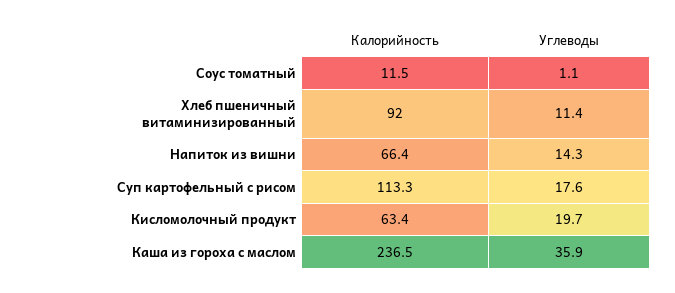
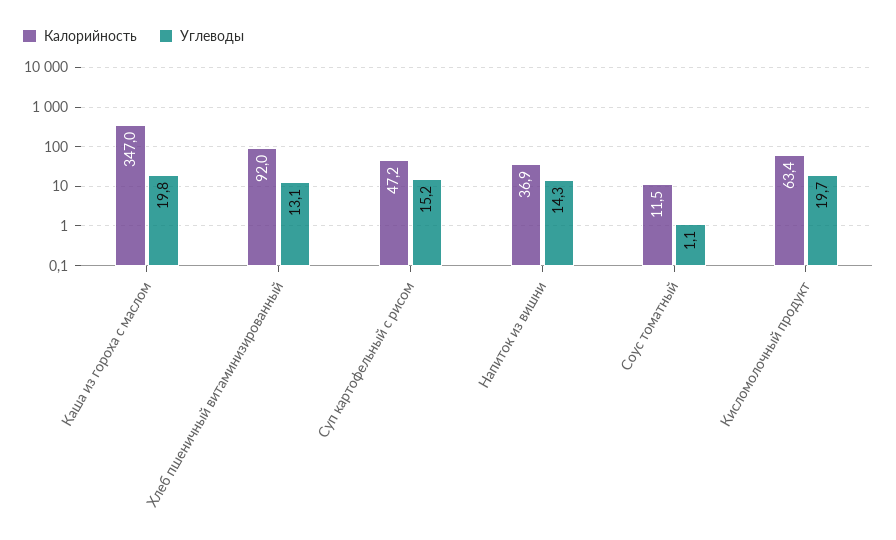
  {
    "Калорийность": {
      "Соус томатный": 11.5,
      "Хлеб пшеничный витаминизированный": 92,
-     "Напиток из вишни": 66.4,
+     "Напиток из вишни": 36.9,
-     "Суп картофельный с рисом": 113.3,
+     "Суп картофельный с рисом": 47.2,
      "Кисломолочный продукт": 63.4,
-     "Каша из гороха с маслом": 236.5
+     "Каша из гороха с маслом": 347
    },
    "Углеводы": {
      "Соус томатный": 1.1,
-     "Хлеб пшеничный витаминизированный": 11.4,
+     "Хлеб пшеничный витаминизированный": 13.1,
      "Напиток из вишни": 14.3,
-     "Суп картофельный с рисом": 17.6,
+     "Суп картофельный с рисом": 15.2,
      "Кисломолочный продукт": 19.7,
-     "Каша из гороха с маслом": 35.9
+     "Каша из гороха с маслом": 19.8
    }
  }

